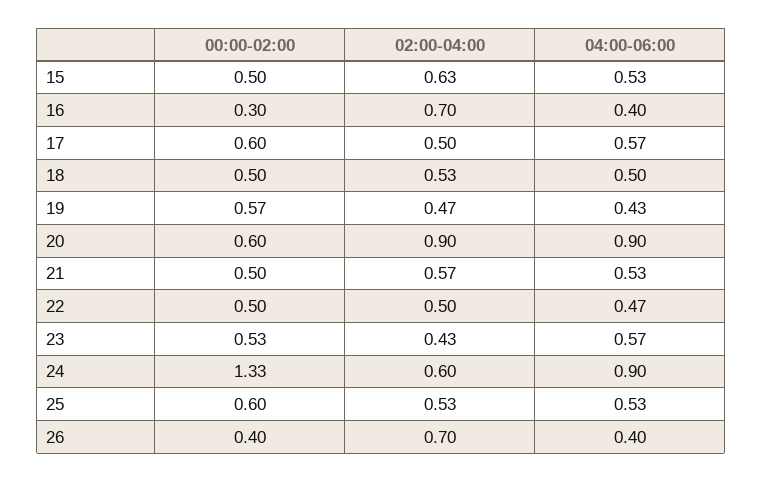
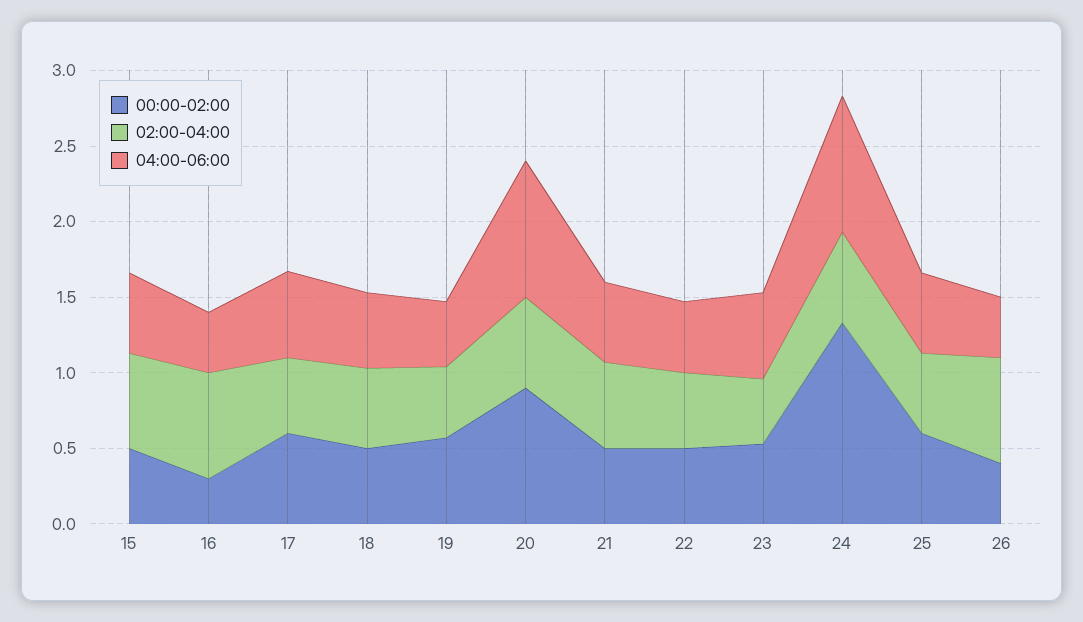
  {
    "00:00-02:00": {
      "15": 0.5,
      "16": 0.3,
      "17": 0.6,
      "18": 0.5,
      "19": 0.57,
-     "20": 0.6,
+     "20": 0.9,
      "21": 0.5,
      "22": 0.5,
      "23": 0.53,
      "24": 1.33,
      "25": 0.6,
      "26": 0.4
    },
    "02:00-04:00": {
      "15": 0.63,
      "16": 0.7,
      "17": 0.5,
      "18": 0.53,
      "19": 0.47,
-     "20": 0.9,
+     "20": 0.6,
      "21": 0.57,
      "22": 0.5,
      "23": 0.43,
      "24": 0.6,
      "25": 0.53,
      "26": 0.7
    },
    "04:00-06:00": {
      "15": 0.53,
      "16": 0.4,
      "17": 0.57,
      "18": 0.5,
      "19": 0.43,
      "20": 0.9,
      "21": 0.53,
      "22": 0.47,
      "23": 0.57,
      "24": 0.9,
      "25": 0.53,
      "26": 0.4
    }
  }

